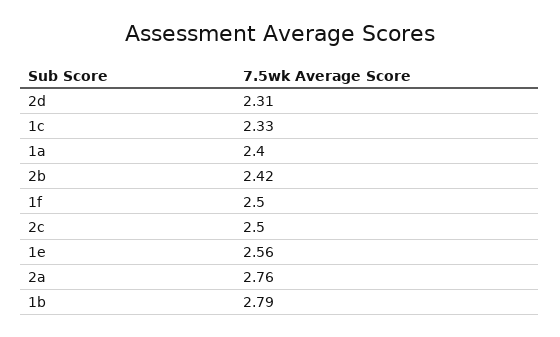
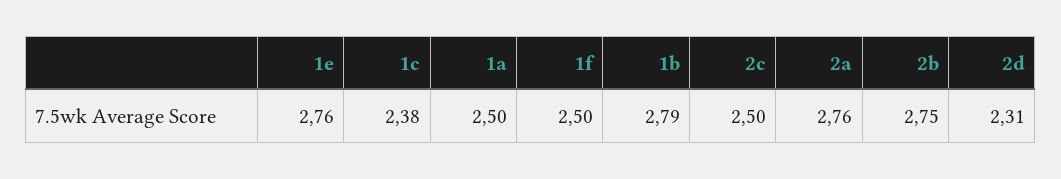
  {
    "2d": 2.31,
-   "1c": 2.33,
+   "1c": 2.38,
-   "1a": 2.4,
+   "1a": 2.5,
-   "2b": 2.42,
+   "2b": 2.75,
    "1f": 2.5,
    "2c": 2.5,
-   "1e": 2.56,
+   "1e": 2.76,
    "2a": 2.76,
    "1b": 2.79
  }

